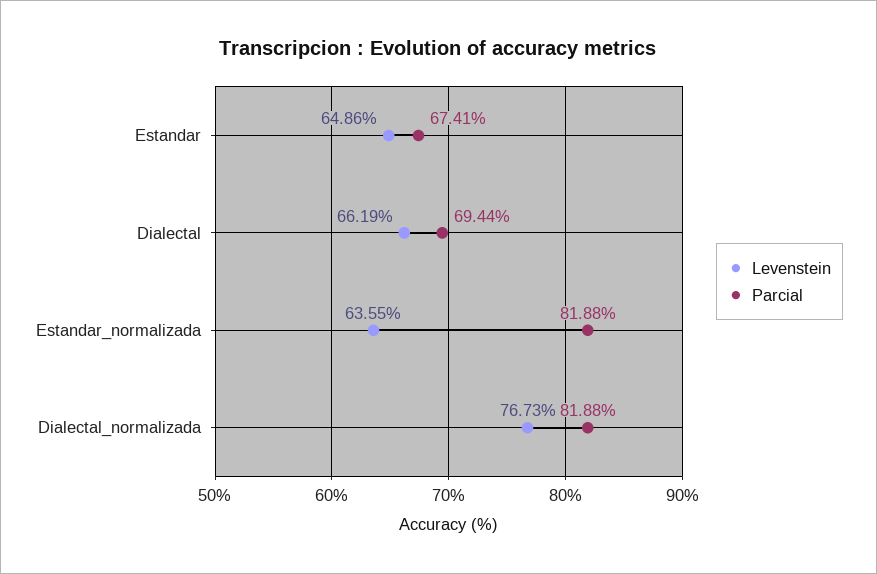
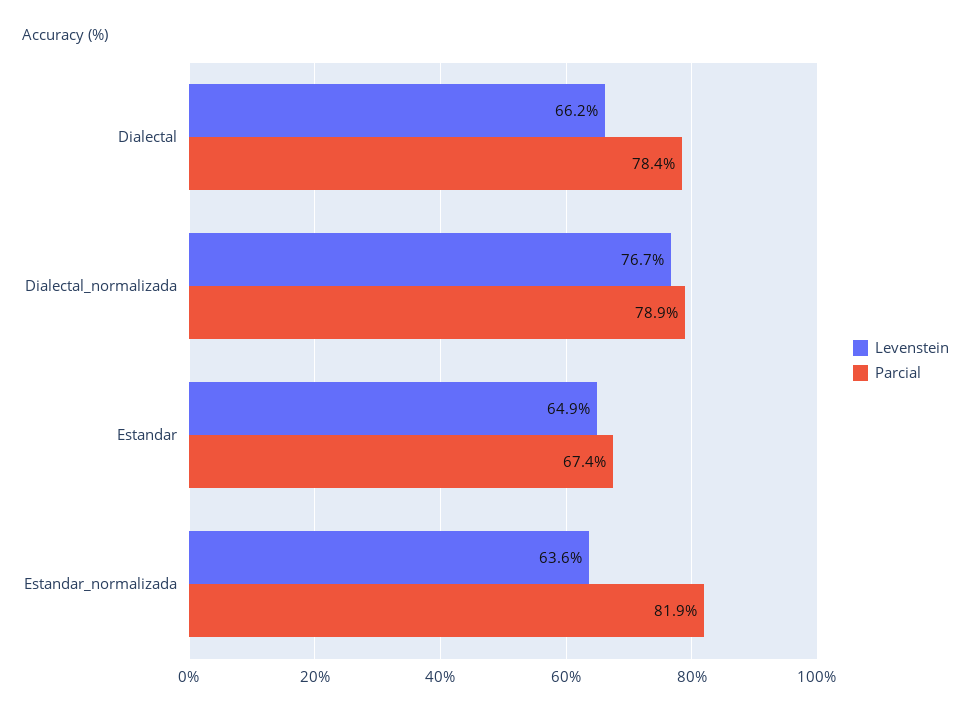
  {
    "Levenstein": {
      "Estandar": 64.86,
      "Dialectal": 66.19,
      "Estandar_normalizada": 63.55,
      "Dialectal_normalizada": 76.73
    },
    "Parcial": {
      "Estandar": 67.41,
-     "Dialectal": 69.44,
+     "Dialectal": 78.4,
      "Estandar_normalizada": 81.88,
-     "Dialectal_normalizada": 81.88
+     "Dialectal_normalizada": 78.9
    }
  }

